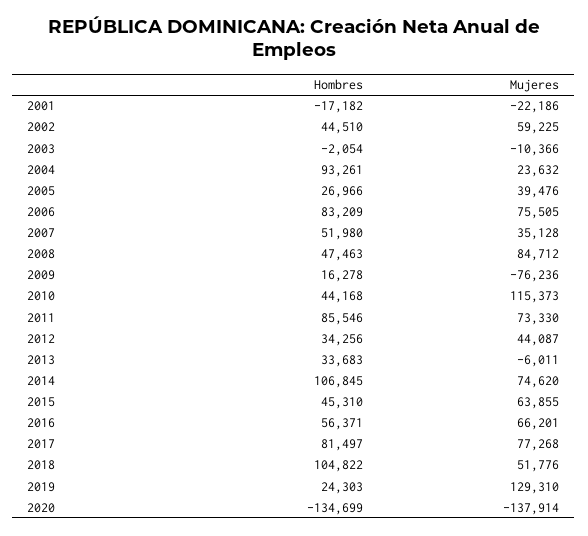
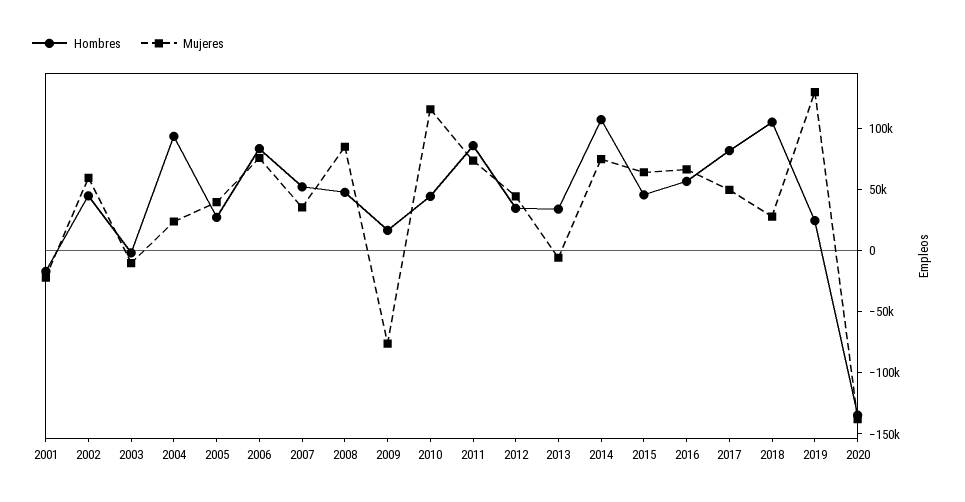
  {
    "Hombres": {
      "2001": -17182,
      "2002": 44510,
      "2003": -2054,
      "2004": 93261,
      "2005": 26966,
      "2006": 83209,
      "2007": 51980,
      "2008": 47463,
      "2009": 16278,
      "2010": 44168,
      "2011": 85546,
      "2012": 34256,
      "2013": 33683,
      "2014": 106845,
      "2015": 45310,
      "2016": 56371,
      "2017": 81497,
      "2018": 104822,
      "2019": 24303,
      "2020": -134699
    },
    "Mujeres": {
      "2001": -22186,
      "2002": 59225,
      "2003": -10366,
      "2004": 23632,
      "2005": 39476,
      "2006": 75505,
      "2007": 35128,
      "2008": 84712,
      "2009": -76236,
      "2010": 115373,
      "2011": 73330,
      "2012": 44087,
      "2013": -6011,
      "2014": 74620,
      "2015": 63855,
      "2016": 66201,
-     "2017": 77268,
+     "2017": 50000,
-     "2018": 51776,
+     "2018": 30000,
      "2019": 129310,
      "2020": -137914
    }
  }

